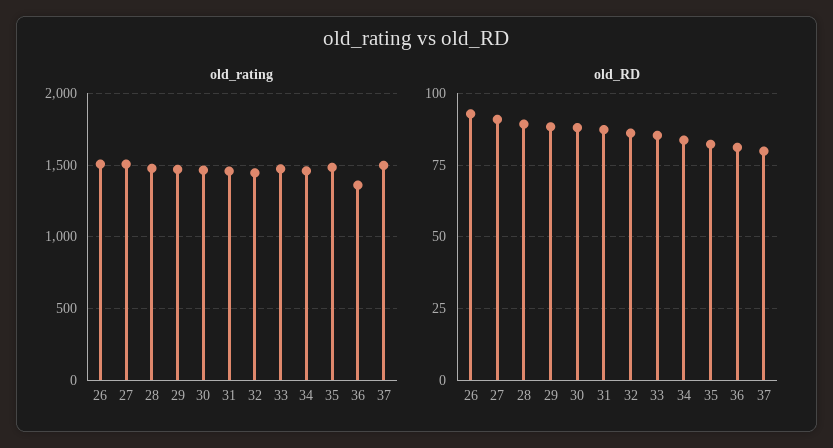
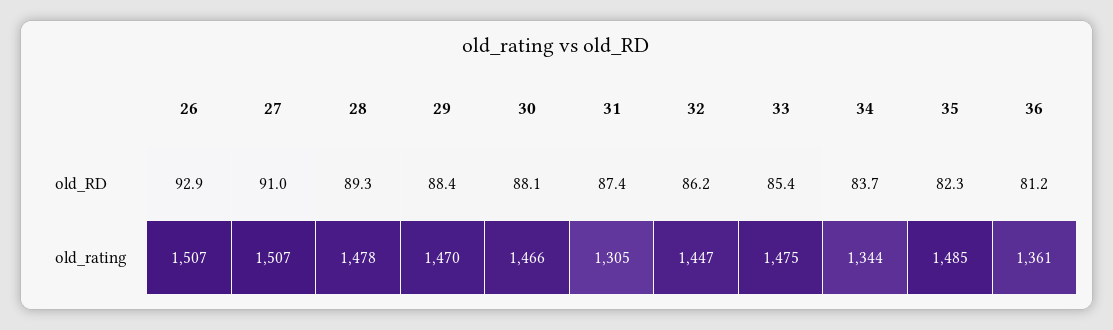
  {
    "old_rating": {
      "26": 1507,
      "27": 1507,
      "28": 1478,
      "29": 1470,
      "30": 1466,
-     "31": 1450,
+     "31": 1305,
      "32": 1447,
      "33": 1475,
-     "34": 1450,
+     "34": 1344,
      "35": 1485,
-     "36": 1361,
+     "36": 1361
-     "37": 1500
    },
    "old_RD": {
      "26": 92.9,
      "27": 91,
      "28": 89.3,
      "29": 88.4,
      "30": 88.1,
      "31": 87.4,
      "32": 86.2,
      "33": 85.4,
      "34": 83.7,
      "35": 82.3,
-     "36": 81.2,
+     "36": 81.2
-     "37": 80
    }
  }

